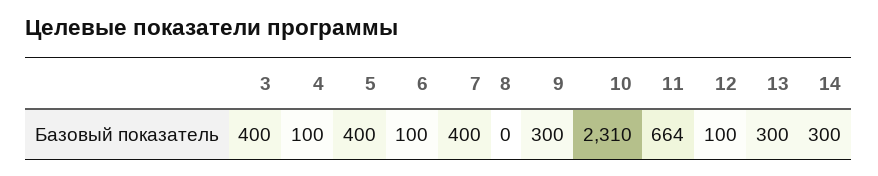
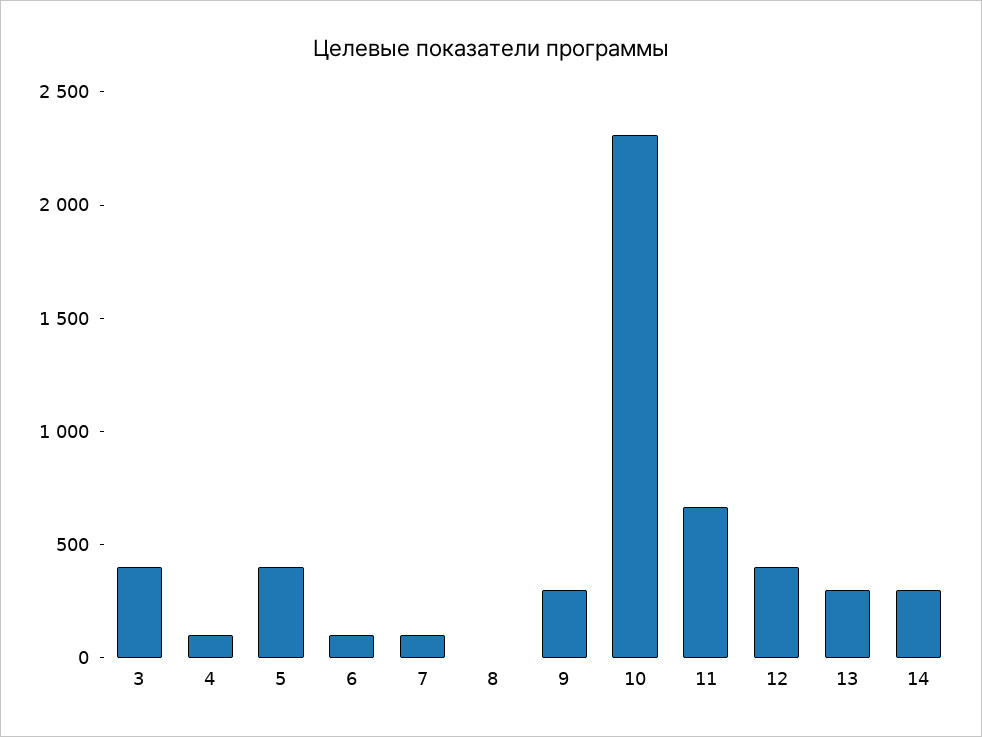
  {
    "3": 400,
    "4": 100,
    "5": 400,
    "6": 100,
-   "7": 400,
+   "7": 100,
    "8": 0,
    "9": 300,
    "10": 2310,
    "11": 664,
-   "12": 100,
+   "12": 400,
    "13": 300,
    "14": 300
  }

